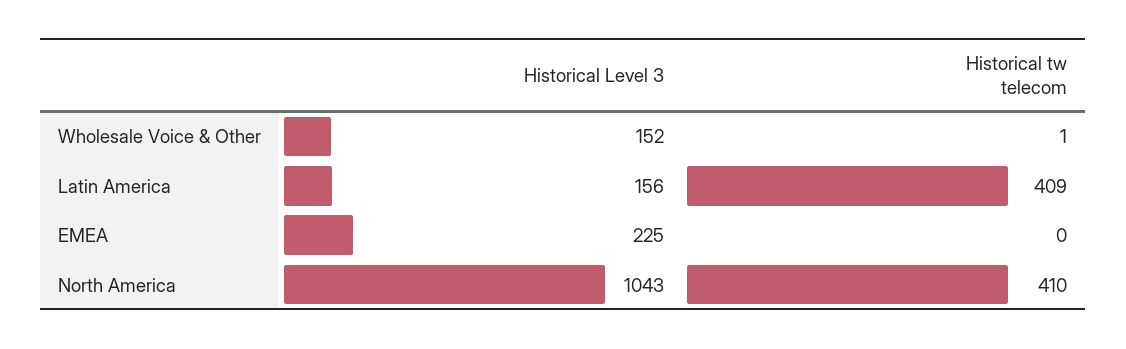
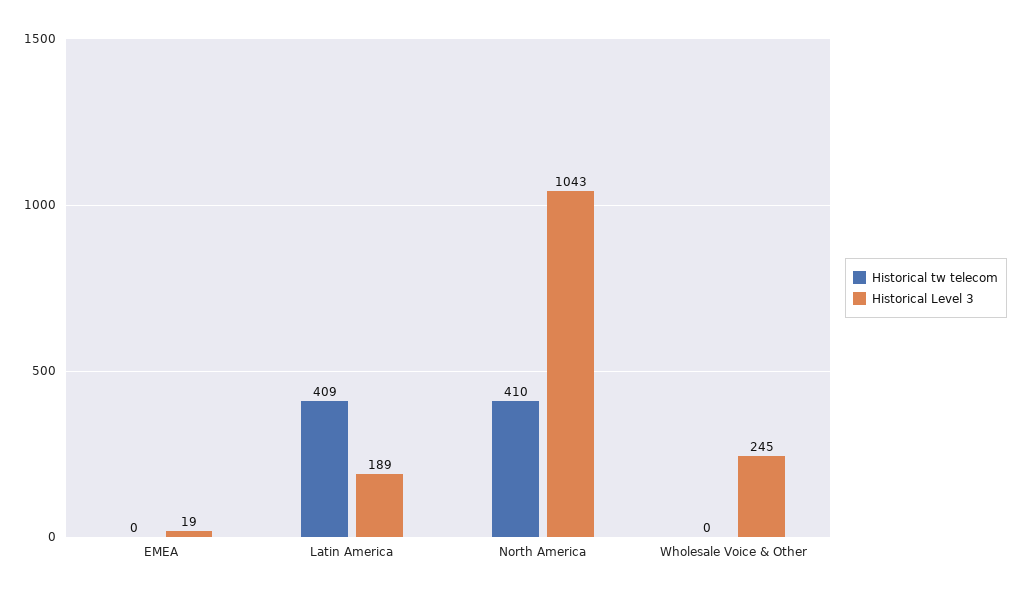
  {
    "Historical Level 3": {
-     "Wholesale Voice & Other": 152,
+     "Wholesale Voice & Other": 245,
-     "Latin America": 156,
+     "Latin America": 189,
-     "EMEA": 225,
+     "EMEA": 19,
      "North America": 1043
    },
    "Historical tw telecom": {
-     "Wholesale Voice & Other": 1,
+     "Wholesale Voice & Other": 0,
      "Latin America": 409,
      "EMEA": 0,
      "North America": 410
    }
  }

